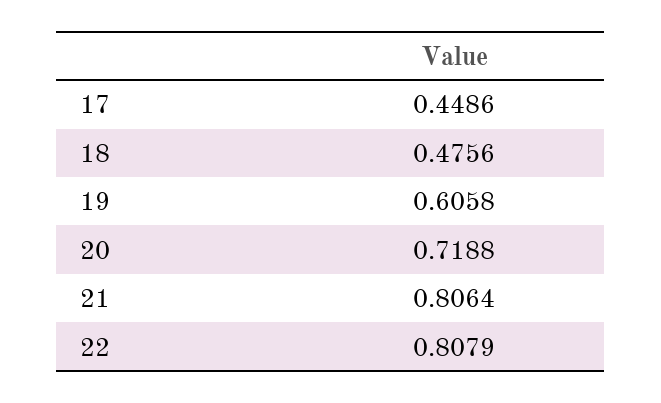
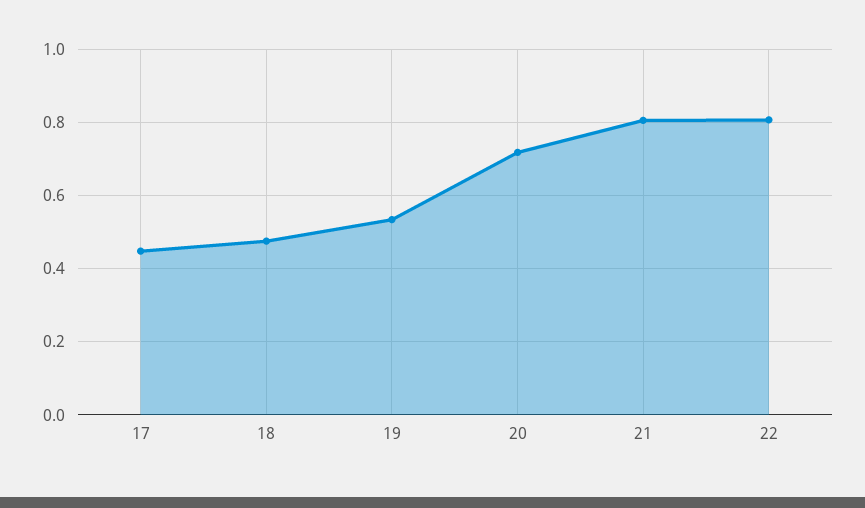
  {
    "17": 0.4486,
    "18": 0.4756,
-   "19": 0.6058,
+   "19": 0.54,
    "20": 0.7188,
    "21": 0.8064,
    "22": 0.8079
  }

